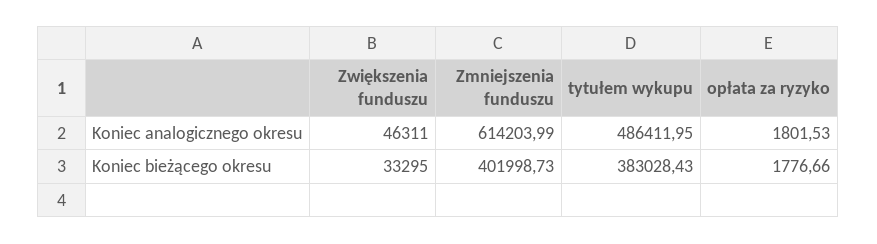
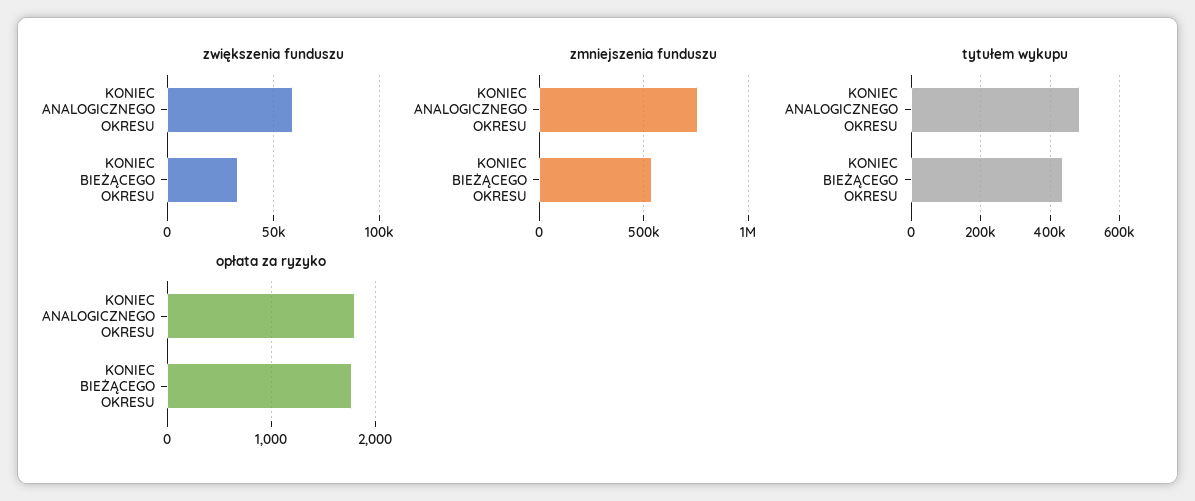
  {
    "Zwiększenia funduszu": {
-     "Koniec analogicznego okresu": 46311,
+     "Koniec analogicznego okresu": 60000,
      "Koniec bieżącego okresu": 33295
    },
    "Zmniejszenia funduszu": {
-     "Koniec analogicznego okresu": 614203.99,
+     "Koniec analogicznego okresu": 750000,
-     "Koniec bieżącego okresu": 401998.73
+     "Koniec bieżącego okresu": 550000
    },
    "tytułem wykupu": {
      "Koniec analogicznego okresu": 486411.95,
-     "Koniec bieżącego okresu": 383028.43
+     "Koniec bieżącego okresu": 440000
    },
    "opłata za ryzyko": {
      "Koniec analogicznego okresu": 1801.53,
      "Koniec bieżącego okresu": 1776.66
    }
  }

